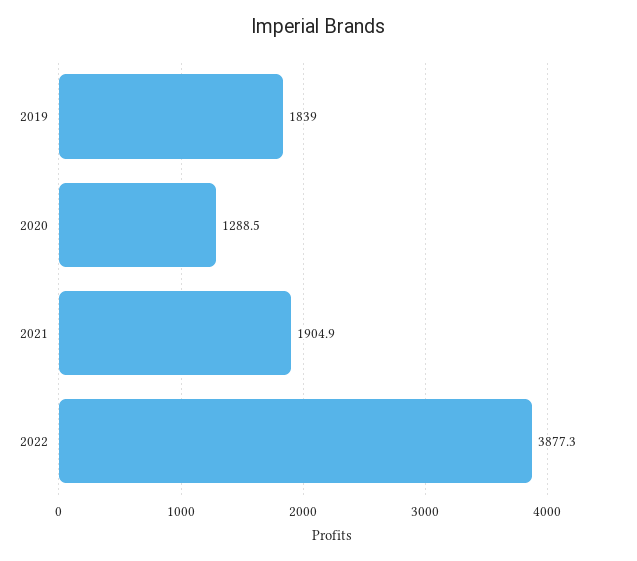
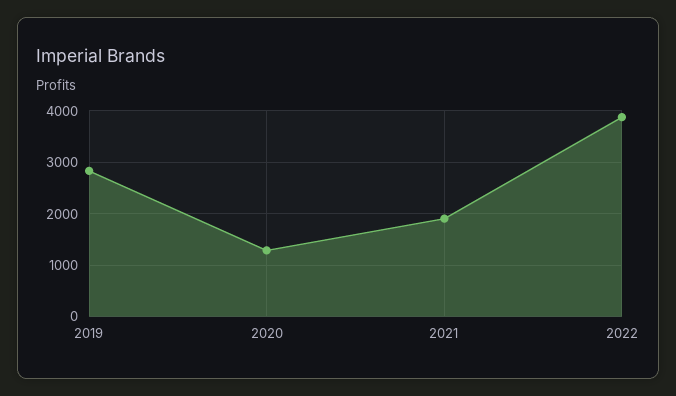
  {
-   "2019": 1839,
+   "2019": 2800,
    "2020": 1288.5,
    "2021": 1904.9,
    "2022": 3877.3
  }

